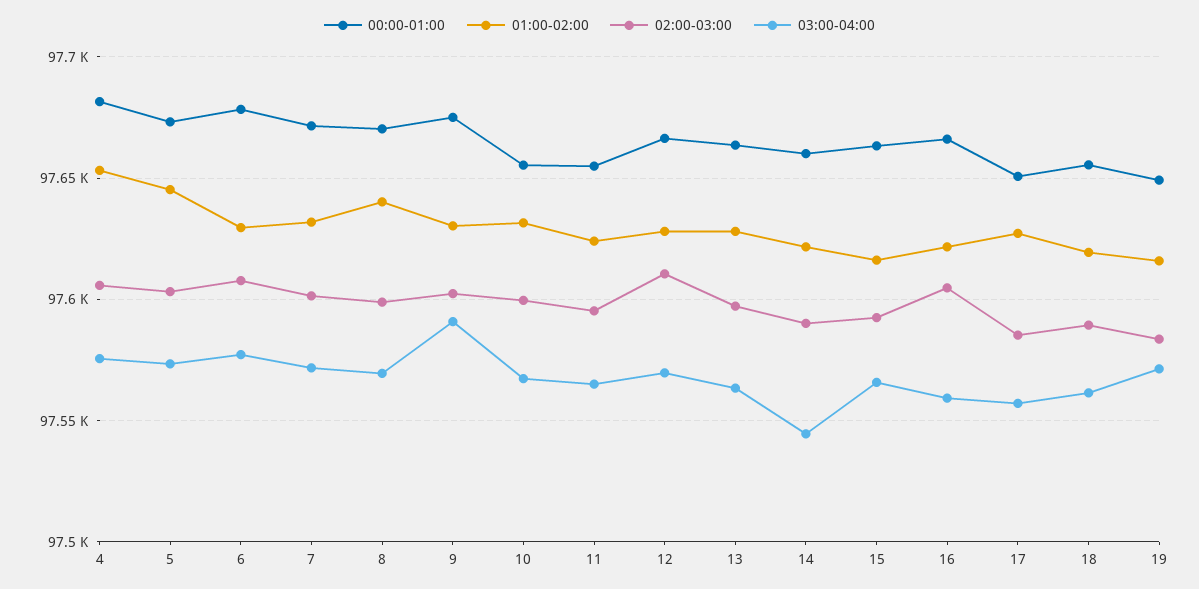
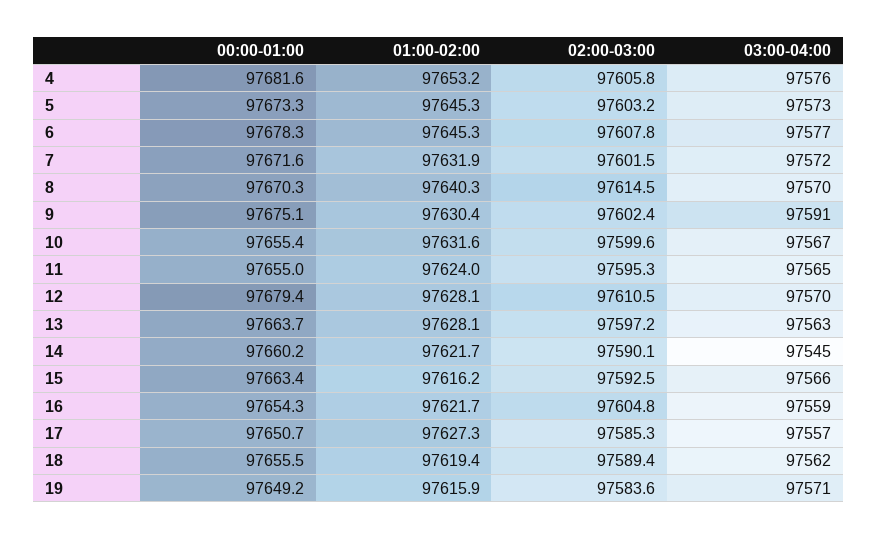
  {
    "00:00-01:00": {
      "4": 97681.6,
      "5": 97673.3,
      "6": 97678.3,
      "7": 97671.6,
      "8": 97670.3,
      "9": 97675.1,
      "10": 97655.4,
      "11": 97655,
-     "12": 97665,
+     "12": 97679.4,
      "13": 97663.7,
      "14": 97660.2,
      "15": 97663.4,
-     "16": 97665,
+     "16": 97654.3,
      "17": 97650.7,
      "18": 97655.5,
      "19": 97649.2
    },
    "01:00-02:00": {
      "4": 97653.2,
      "5": 97645.3,
-     "6": 97630,
+     "6": 97645.3,
      "7": 97631.9,
      "8": 97640.3,
      "9": 97630.4,
      "10": 97631.6,
      "11": 97624,
      "12": 97628.1,
      "13": 97628.1,
      "14": 97621.7,
      "15": 97616.2,
      "16": 97621.7,
      "17": 97627.3,
      "18": 97619.4,
      "19": 97615.9
    },
    "02:00-03:00": {
      "4": 97605.8,
      "5": 97603.2,
      "6": 97607.8,
      "7": 97601.5,
-     "8": 97600,
+     "8": 97614.5,
      "9": 97602.4,
      "10": 97599.6,
      "11": 97595.3,
      "12": 97610.5,
      "13": 97597.2,
      "14": 97590.1,
      "15": 97592.5,
      "16": 97604.8,
      "17": 97585.3,
      "18": 97589.4,
      "19": 97583.6
    },
    "03:00-04:00": {
      "4": 97576,
      "5": 97573,
      "6": 97577,
      "7": 97572,
      "8": 97570,
      "9": 97591,
      "10": 97567,
      "11": 97565,
      "12": 97570,
      "13": 97563,
      "14": 97545,
      "15": 97566,
      "16": 97559,
      "17": 97557,
      "18": 97562,
      "19": 97571
    }
  }

